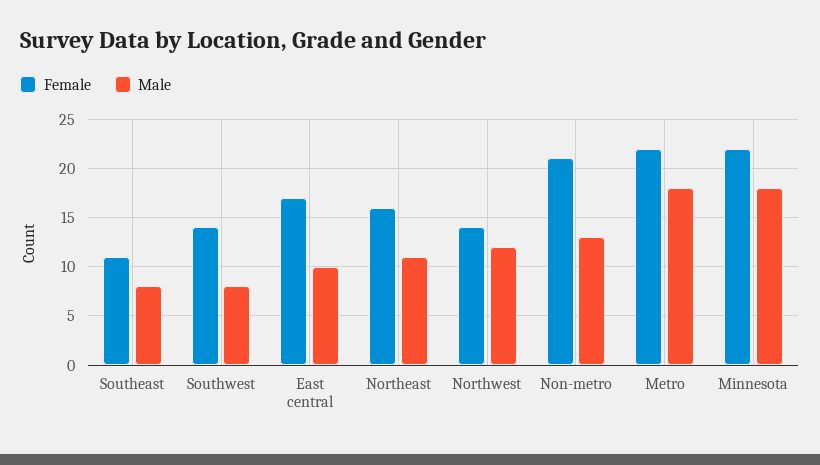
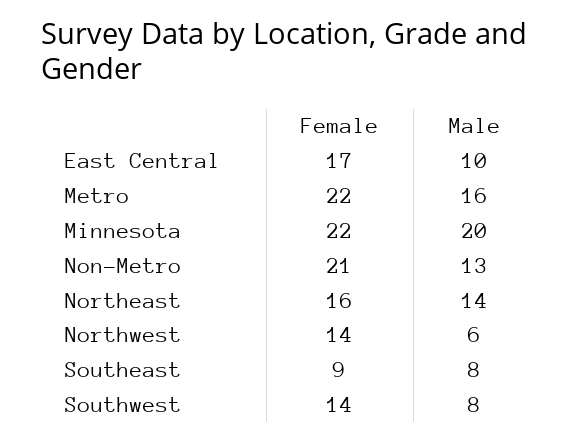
  {
    "Female": {
-     "Southeast": 11,
+     "Southeast": 9,
      "Southwest": 14,
      "East central": 17,
      "Northeast": 16,
      "Northwest": 14,
      "Non-metro": 21,
      "Metro": 22,
      "Minnesota": 22
    },
    "Male": {
      "Southeast": 8,
      "Southwest": 8,
      "East central": 10,
-     "Northeast": 11,
+     "Northeast": 14,
-     "Northwest": 12,
+     "Northwest": 6,
      "Non-metro": 13,
-     "Metro": 18,
+     "Metro": 16,
-     "Minnesota": 18
+     "Minnesota": 20
    }
  }

